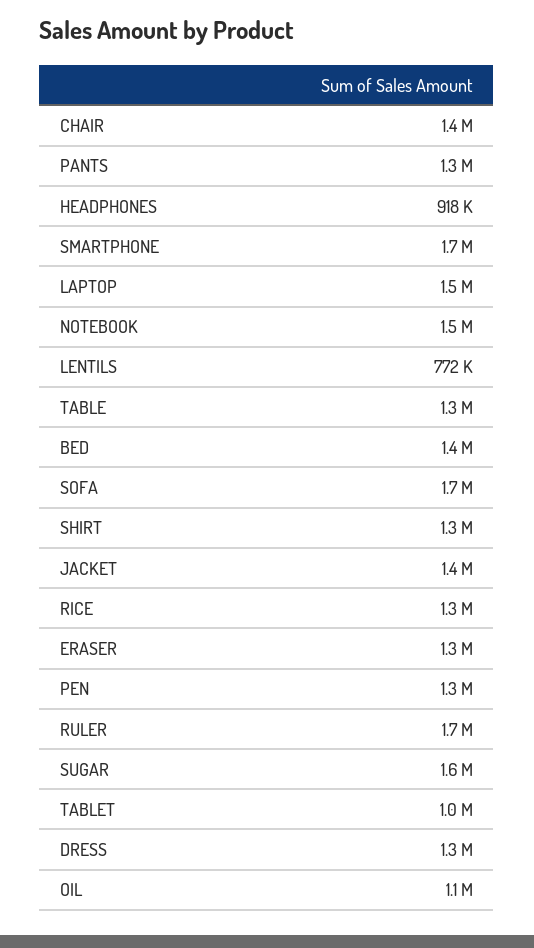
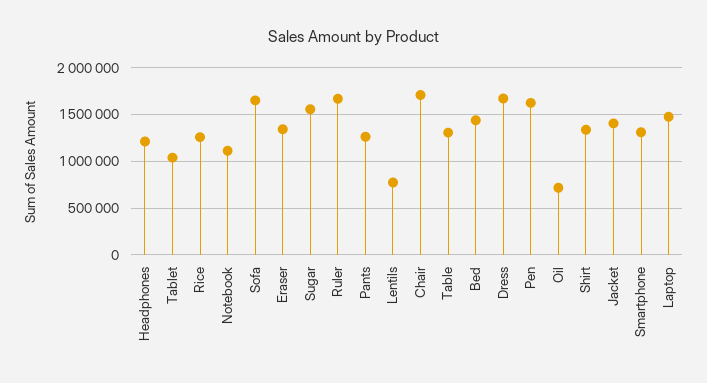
  {
-   "CHAIR": 1400000,
+   "CHAIR": 1700000,
    "PANTS": 1300000,
-   "HEADPHONES": 918000,
+   "HEADPHONES": 1200000,
-   "SMARTPHONE": 1700000,
+   "SMARTPHONE": 1300000,
    "LAPTOP": 1500000,
-   "NOTEBOOK": 1500000,
+   "NOTEBOOK": 1100000,
    "LENTILS": 772000,
    "TABLE": 1300000,
    "BED": 1400000,
    "SOFA": 1700000,
    "SHIRT": 1300000,
    "JACKET": 1400000,
    "RICE": 1300000,
    "ERASER": 1300000,
-   "PEN": 1300000,
+   "PEN": 1600000,
    "RULER": 1700000,
    "SUGAR": 1600000,
    "TABLET": 1000000,
-   "DRESS": 1300000,
+   "DRESS": 1700000,
-   "OIL": 1100000
+   "OIL": 700000
  }

